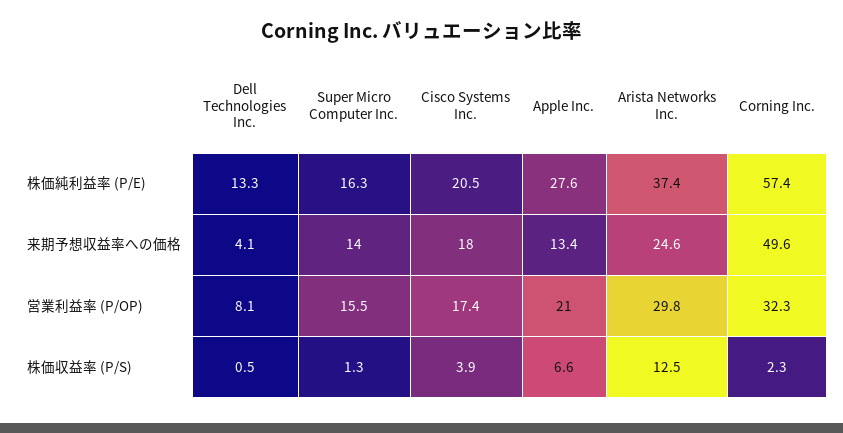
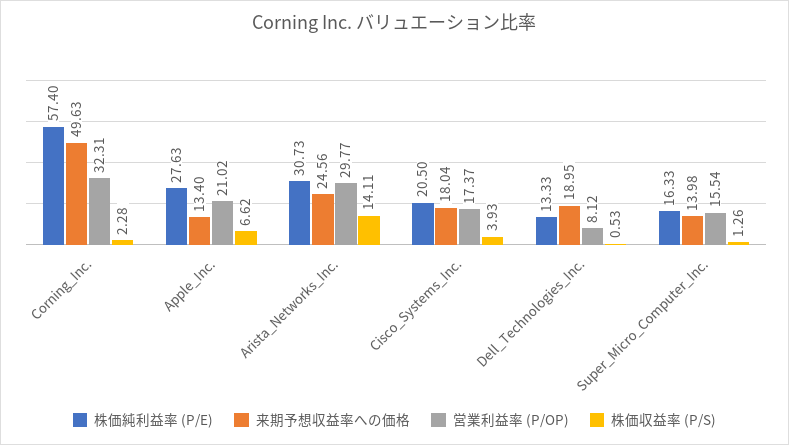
  {
    "株価純利益率 (P/E)": {
      "Dell Technologies Inc.": 13.33,
      "Super Micro Computer Inc.": 16.33,
      "Cisco Systems Inc.": 20.5,
      "Apple Inc.": 27.63,
-     "Arista Networks Inc.": 37.4,
+     "Arista Networks Inc.": 30.73,
      "Corning Inc.": 57.4
    },
    "来期予想収益率への価格": {
-     "Dell Technologies Inc.": 4.1,
+     "Dell Technologies Inc.": 18.95,
      "Super Micro Computer Inc.": 13.98,
      "Cisco Systems Inc.": 18.04,
      "Apple Inc.": 13.4,
      "Arista Networks Inc.": 24.56,
      "Corning Inc.": 49.63
    },
    "営業利益率 (P/OP)": {
      "Dell Technologies Inc.": 8.12,
      "Super Micro Computer Inc.": 15.54,
      "Cisco Systems Inc.": 17.37,
      "Apple Inc.": 21.02,
      "Arista Networks Inc.": 29.77,
      "Corning Inc.": 32.31
    },
    "株価収益率 (P/S)": {
      "Dell Technologies Inc.": 0.53,
      "Super Micro Computer Inc.": 1.26,
      "Cisco Systems Inc.": 3.93,
      "Apple Inc.": 6.62,
-     "Arista Networks Inc.": 12.5,
+     "Arista Networks Inc.": 14.11,
      "Corning Inc.": 2.28
    }
  }

